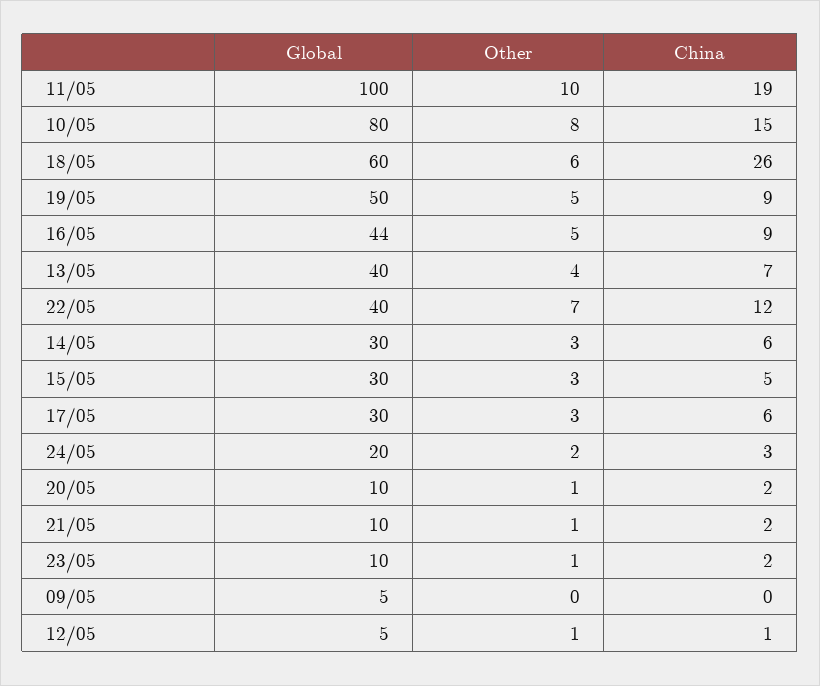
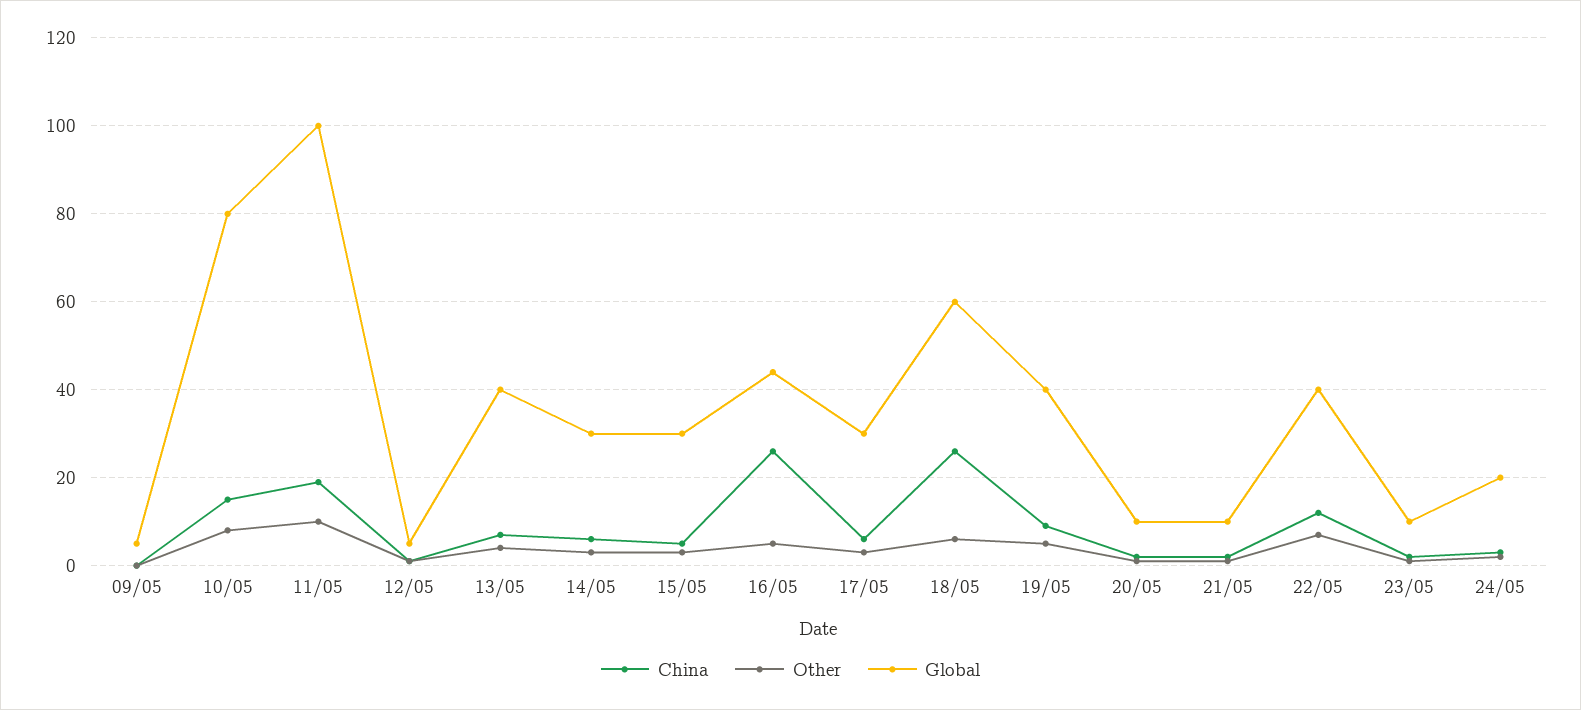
  {
    "Global": {
      "11/05": 100,
      "10/05": 80,
      "18/05": 60,
-     "19/05": 50,
+     "19/05": 40,
      "16/05": 44,
      "13/05": 40,
      "22/05": 40,
      "14/05": 30,
      "15/05": 30,
      "17/05": 30,
      "24/05": 20,
      "20/05": 10,
      "21/05": 10,
      "23/05": 10,
      "09/05": 5,
      "12/05": 5
    },
    "Other": {
      "11/05": 10,
      "10/05": 8,
      "18/05": 6,
      "19/05": 5,
      "16/05": 5,
      "13/05": 4,
      "22/05": 7,
      "14/05": 3,
      "15/05": 3,
      "17/05": 3,
      "24/05": 2,
      "20/05": 1,
      "21/05": 1,
      "23/05": 1,
      "09/05": 0,
      "12/05": 1
    },
    "China": {
      "11/05": 19,
      "10/05": 15,
      "18/05": 26,
      "19/05": 9,
-     "16/05": 9,
+     "16/05": 25,
      "13/05": 7,
      "22/05": 12,
      "14/05": 6,
      "15/05": 5,
      "17/05": 6,
      "24/05": 3,
      "20/05": 2,
      "21/05": 2,
      "23/05": 2,
      "09/05": 0,
      "12/05": 1
    }
  }

